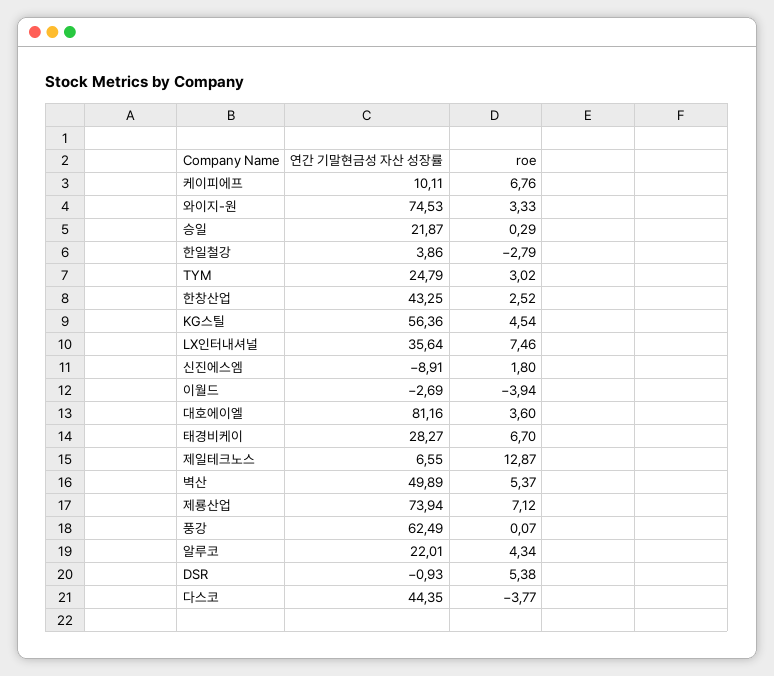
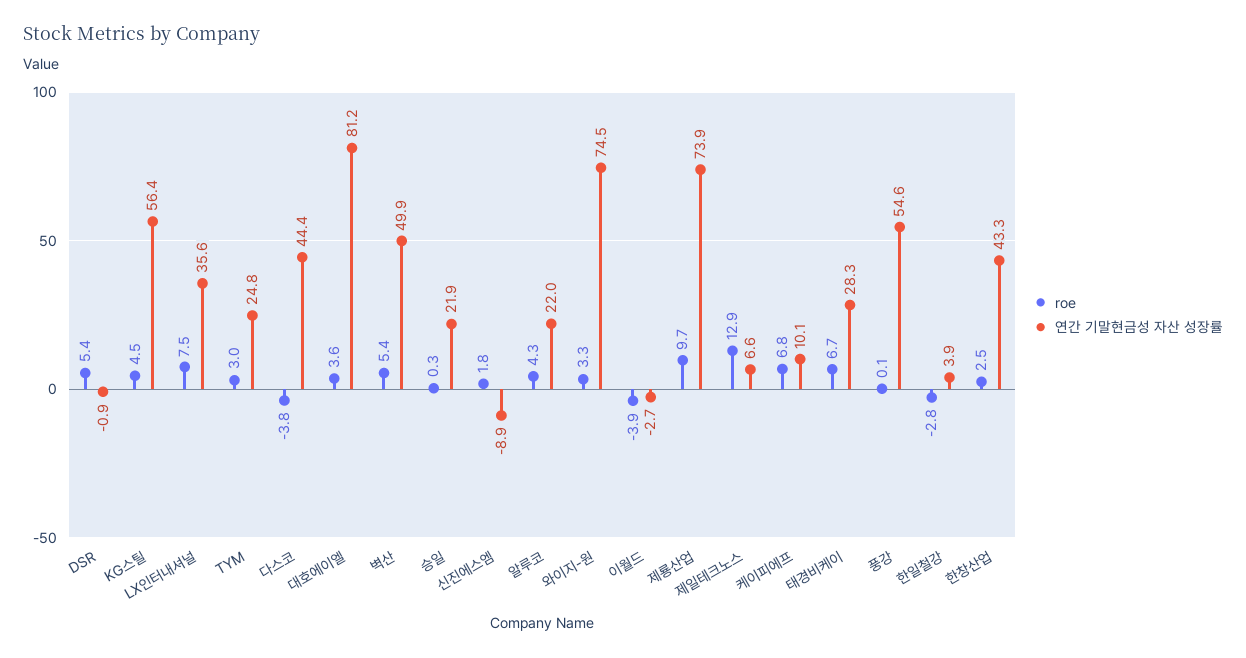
  {
    "연간 기말현금성 자산 성장률": {
      "케이피에프": 10.11,
      "와이지-원": 74.53,
      "승일": 21.87,
      "한일철강": 3.86,
      "TYM": 24.79,
      "한창산업": 43.25,
      "KG스틸": 56.36,
      "LX인터내셔널": 35.64,
      "신진에스엠": -8.91,
      "이월드": -2.69,
      "대호에이엘": 81.16,
      "태경비케이": 28.27,
      "제일테크노스": 6.55,
      "벽산": 49.89,
      "제룡산업": 73.94,
-     "풍강": 62.49,
+     "풍강": 54.6,
      "알루코": 22.01,
      "DSR": -0.93,
      "다스코": 44.35
    },
    "roe": {
      "케이피에프": 6.76,
      "와이지-원": 3.33,
      "승일": 0.29,
      "한일철강": -2.79,
      "TYM": 3.02,
      "한창산업": 2.52,
      "KG스틸": 4.54,
      "LX인터내셔널": 7.46,
      "신진에스엠": 1.8,
      "이월드": -3.94,
      "대호에이엘": 3.6,
      "태경비케이": 6.7,
      "제일테크노스": 12.87,
      "벽산": 5.37,
-     "제룡산업": 7.12,
+     "제룡산업": 9.7,
      "풍강": 0.07,
      "알루코": 4.34,
      "DSR": 5.38,
      "다스코": -3.77
    }
  }

